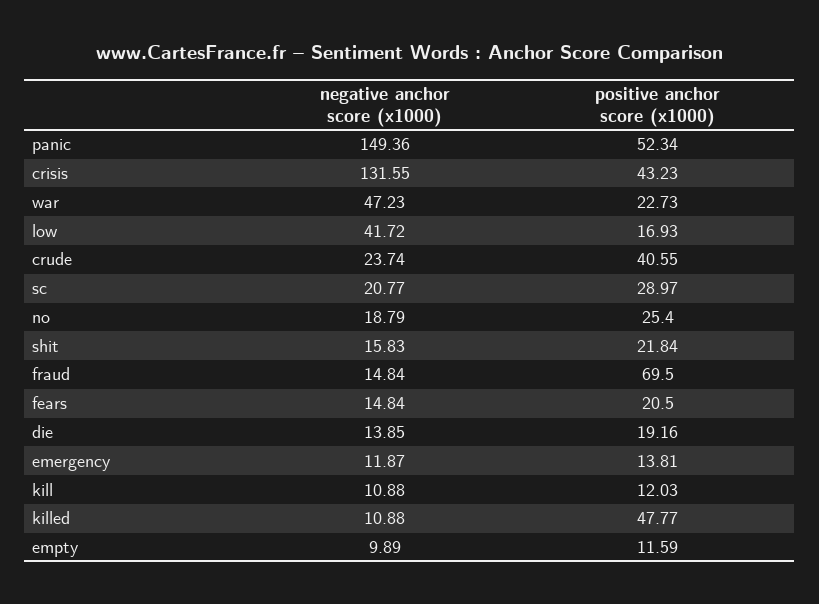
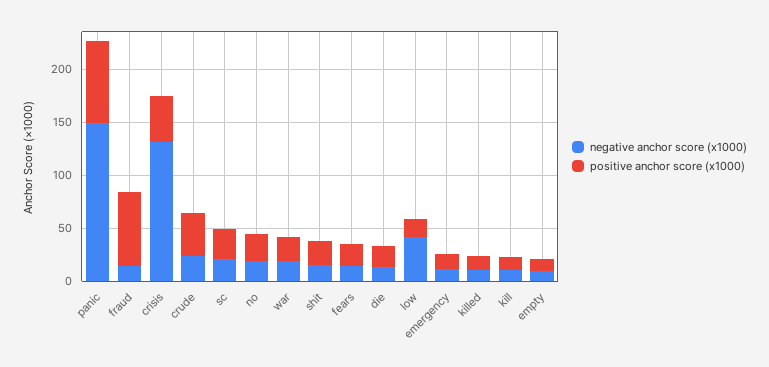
  {
    "negative anchor score (x1000)": {
      "panic": 149.36,
      "crisis": 131.55,
-     "war": 47.23,
+     "war": 20,
      "low": 41.72,
      "crude": 23.74,
      "sc": 20.77,
      "no": 18.79,
      "shit": 15.83,
      "fraud": 14.84,
      "fears": 14.84,
      "die": 13.85,
      "emergency": 11.87,
      "kill": 10.88,
      "killed": 10.88,
      "empty": 9.89
    },
    "positive anchor score (x1000)": {
-     "panic": 52.34,
+     "panic": 80,
      "crisis": 43.23,
      "war": 22.73,
      "low": 16.93,
      "crude": 40.55,
      "sc": 28.97,
      "no": 25.4,
      "shit": 21.84,
      "fraud": 69.5,
      "fears": 20.5,
      "die": 19.16,
      "emergency": 13.81,
      "kill": 12.03,
-     "killed": 47.77,
+     "killed": 10,
      "empty": 11.59
    }
  }

